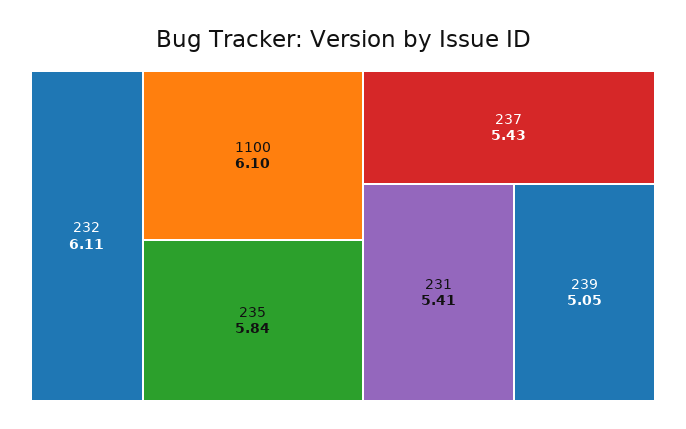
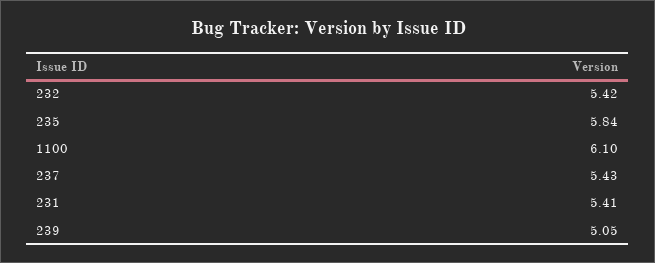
  {
-   "232": 6.11,
+   "232": 5.42,
    "1100": 6.1,
    "235": 5.84,
    "237": 5.43,
    "231": 5.41,
    "239": 5.05
  }

